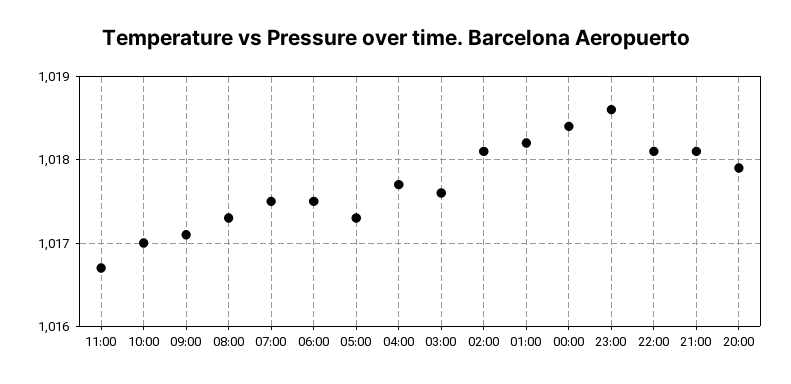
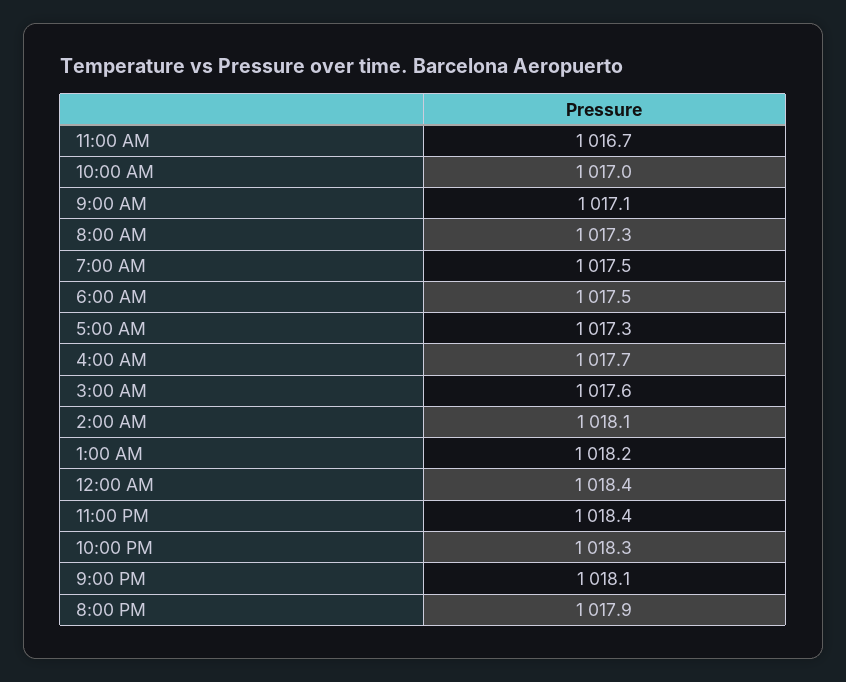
  {
    "11:00": 1016.7,
    "10:00": 1017,
    "09:00": 1017.1,
    "08:00": 1017.3,
    "07:00": 1017.5,
    "06:00": 1017.5,
    "05:00": 1017.3,
    "04:00": 1017.7,
    "03:00": 1017.6,
    "02:00": 1018.1,
    "01:00": 1018.2,
    "00:00": 1018.4,
-   "23:00": 1018.6,
+   "23:00": 1018.4,
-   "22:00": 1018.1,
+   "22:00": 1018.3,
    "21:00": 1018.1,
    "20:00": 1017.9
  }

